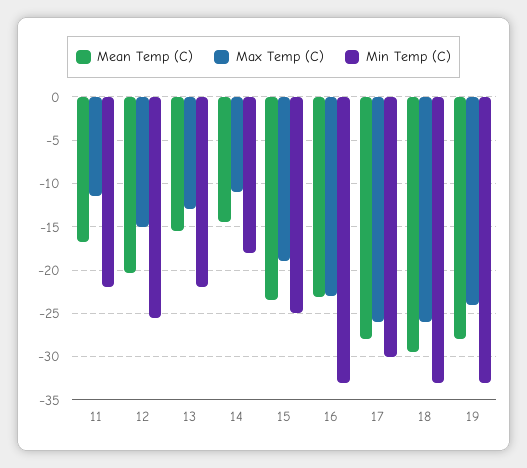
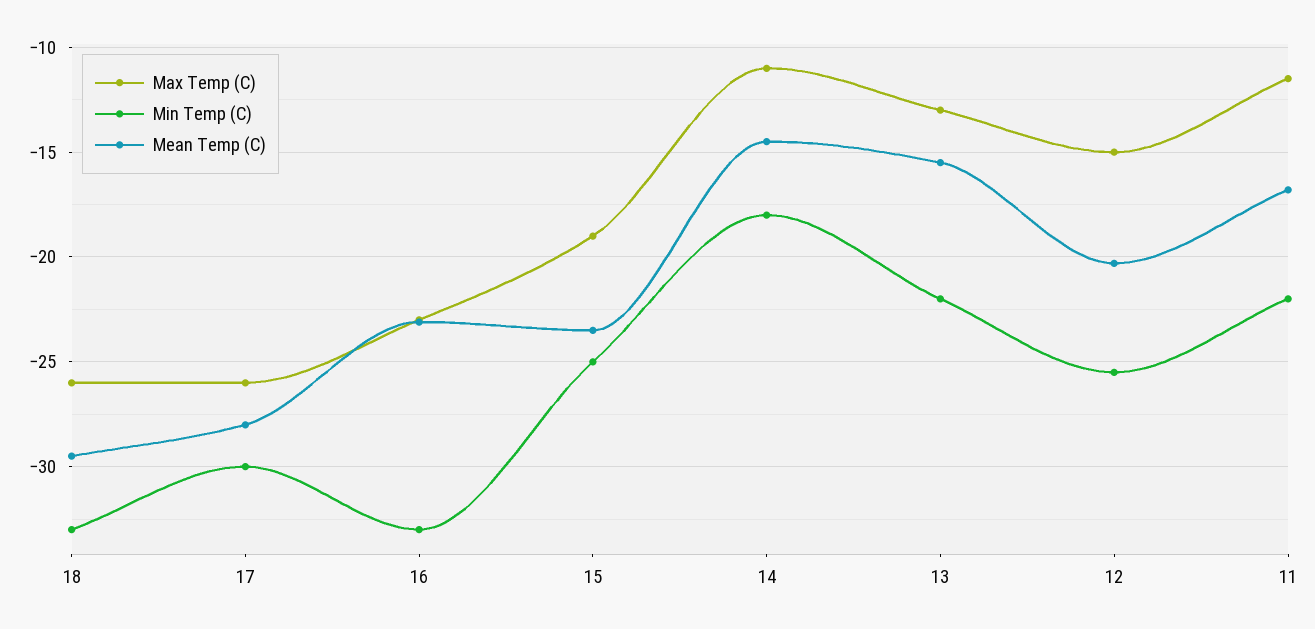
  {
    "Mean Temp (C)": {
      "11": -17,
      "12": -20.5,
      "13": -15.5,
      "14": -14.5,
      "15": -23.5,
      "16": -23,
      "17": -28,
-     "18": -29.5,
+     "18": -29.5
-     "19": -28
    },
    "Max Temp (C)": {
      "11": -11.5,
      "12": -15,
      "13": -13,
      "14": -11,
      "15": -19,
      "16": -23,
      "17": -26,
-     "18": -26,
+     "18": -26
-     "19": -24
    },
    "Min Temp (C)": {
      "11": -22,
      "12": -25.5,
      "13": -22,
      "14": -18,
      "15": -25,
      "16": -33,
      "17": -30,
-     "18": -33,
+     "18": -33
-     "19": -33
    }
  }

